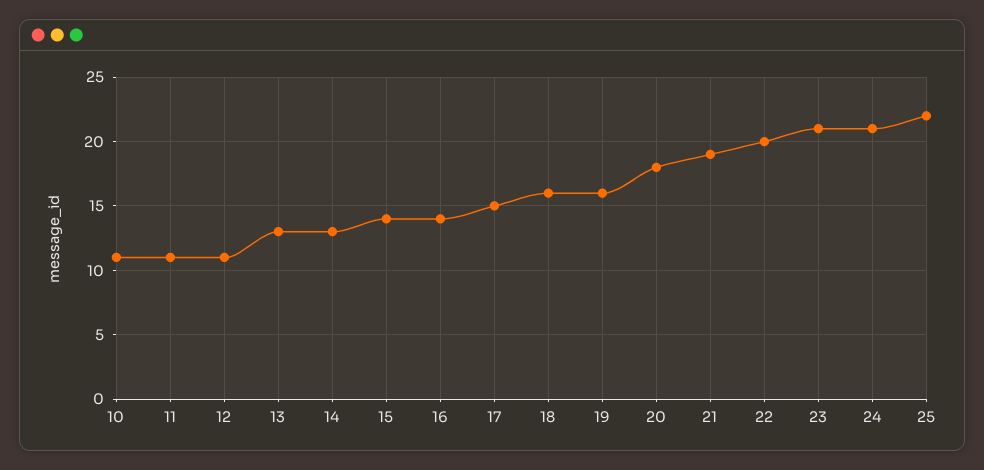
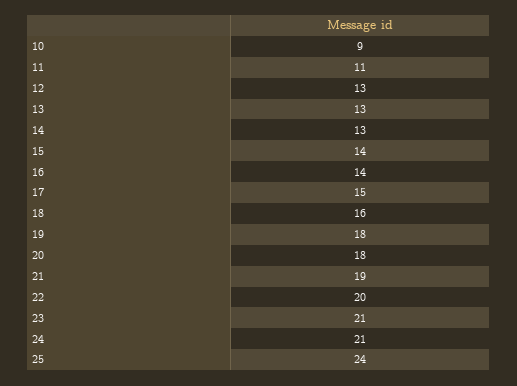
  {
-   "10": 11,
+   "10": 9,
    "11": 11,
-   "12": 11,
+   "12": 13,
    "13": 13,
    "14": 13,
    "15": 14,
    "16": 14,
    "17": 15,
    "18": 16,
-   "19": 16,
+   "19": 18,
    "20": 18,
    "21": 19,
    "22": 20,
    "23": 21,
    "24": 21,
-   "25": 22
+   "25": 24
  }

